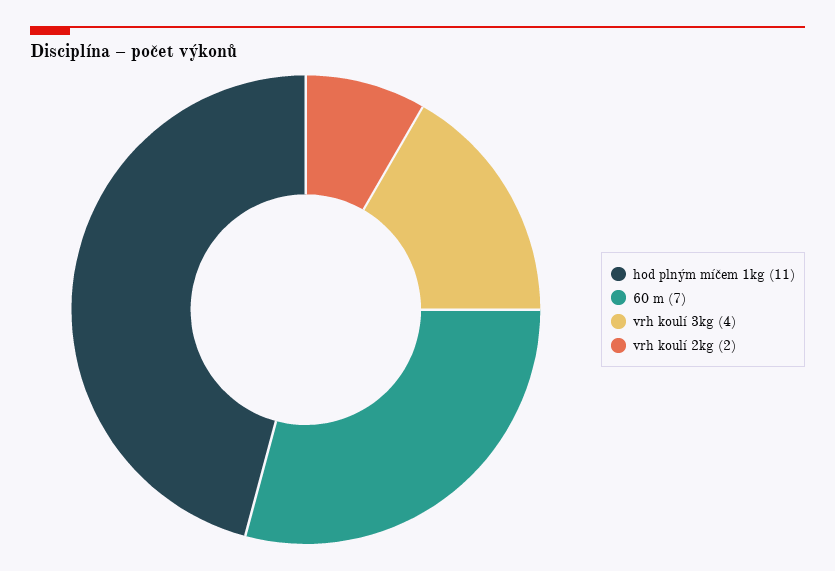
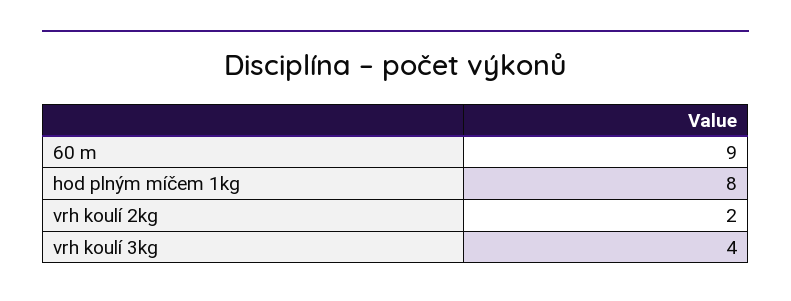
  {
-   "hod plným míčem 1kg": 11,
+   "hod plným míčem 1kg": 8,
-   "60 m": 7,
+   "60 m": 9,
    "vrh koulí 3kg": 4,
    "vrh koulí 2kg": 2
  }

